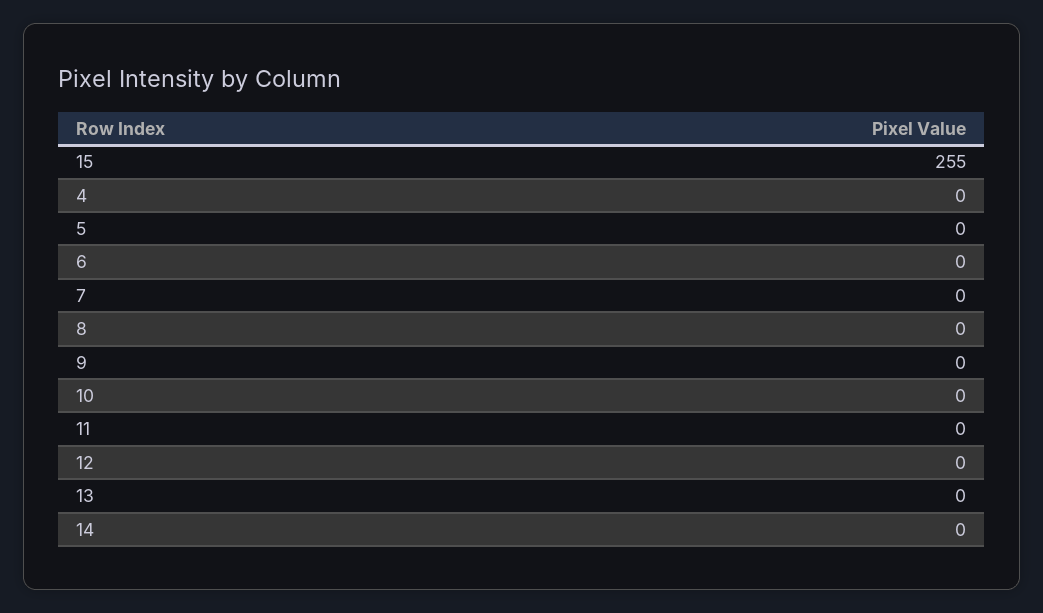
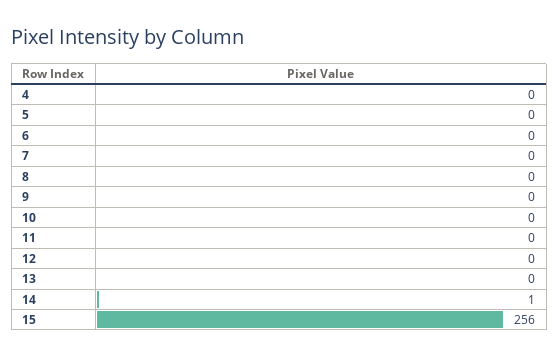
  {
-   "15": 255,
+   "15": 256,
    "4": 0,
    "5": 0,
    "6": 0,
    "7": 0,
    "8": 0,
    "9": 0,
    "10": 0,
    "11": 0,
    "12": 0,
    "13": 0,
-   "14": 0
+   "14": 1
  }

